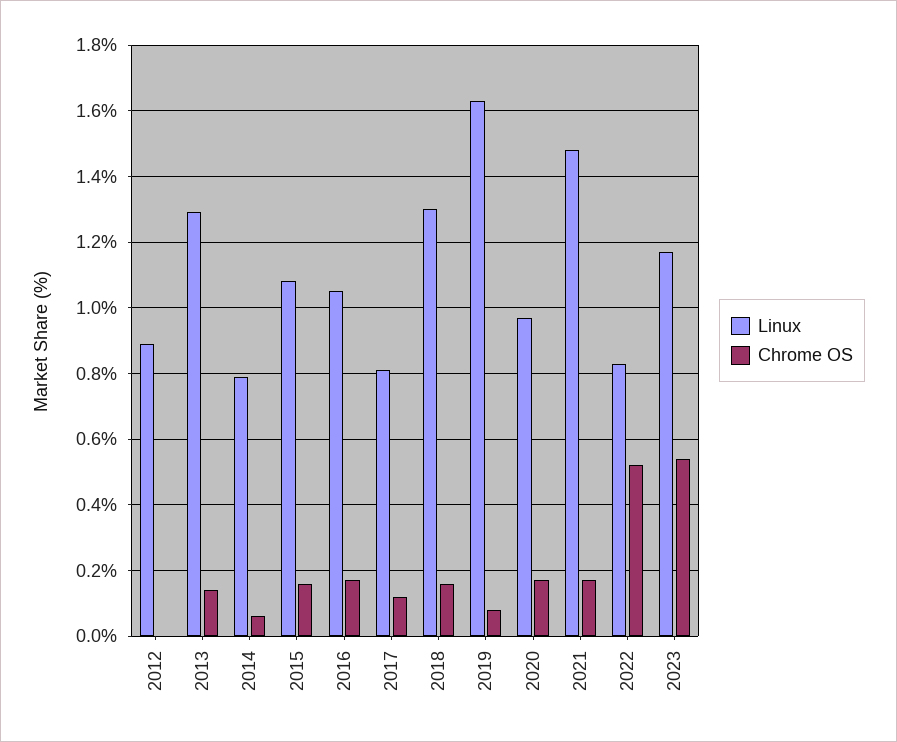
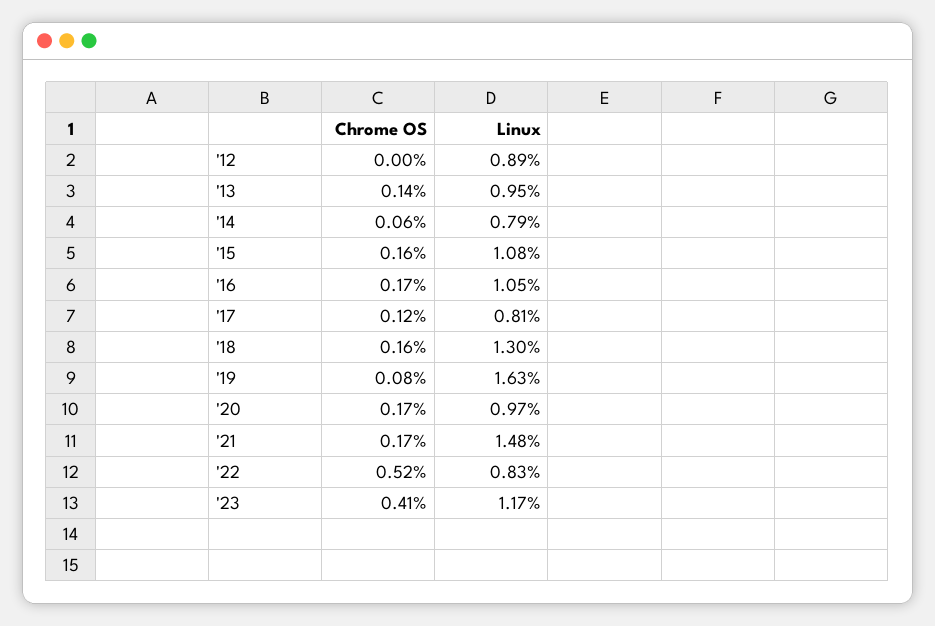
  {
    "Linux": {
      "2012": 0.89,
-     "2013": 1.3,
+     "2013": 0.95,
      "2014": 0.79,
      "2015": 1.08,
      "2016": 1.05,
      "2017": 0.81,
      "2018": 1.3,
      "2019": 1.63,
      "2020": 0.97,
      "2021": 1.48,
      "2022": 0.83,
      "2023": 1.17
    },
    "Chrome OS": {
      "2012": 0,
      "2013": 0.14,
      "2014": 0.06,
      "2015": 0.16,
      "2016": 0.17,
      "2017": 0.12,
      "2018": 0.16,
      "2019": 0.08,
      "2020": 0.17,
      "2021": 0.17,
      "2022": 0.52,
-     "2023": 0.55
+     "2023": 0.41
    }
  }

